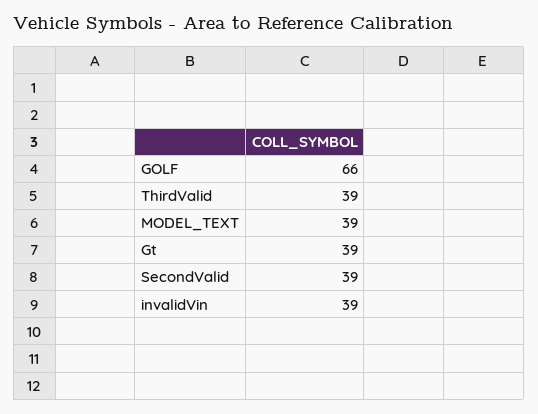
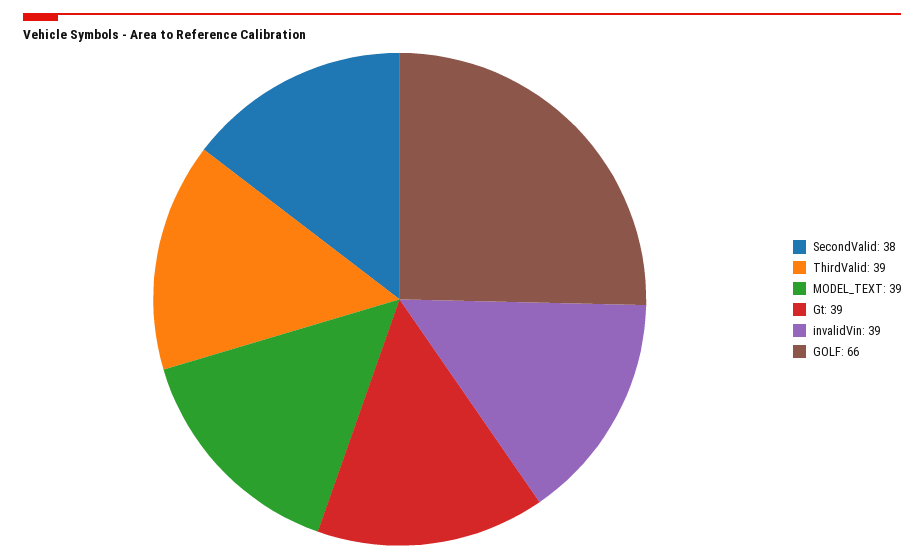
  {
    "GOLF": 66,
    "ThirdValid": 39,
    "MODEL_TEXT": 39,
    "Gt": 39,
-   "SecondValid": 39,
+   "SecondValid": 38,
    "invalidVin": 39
  }

